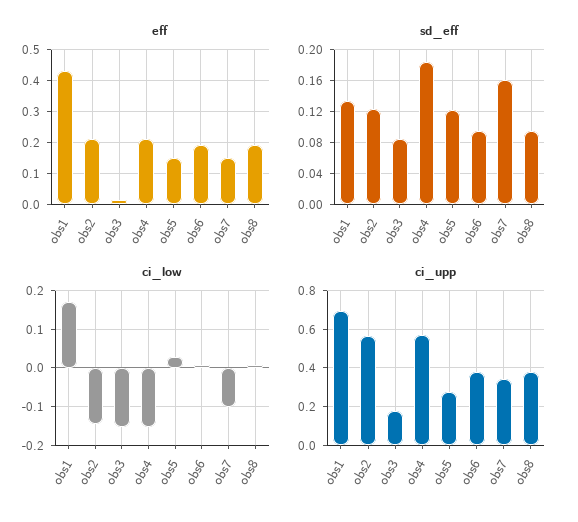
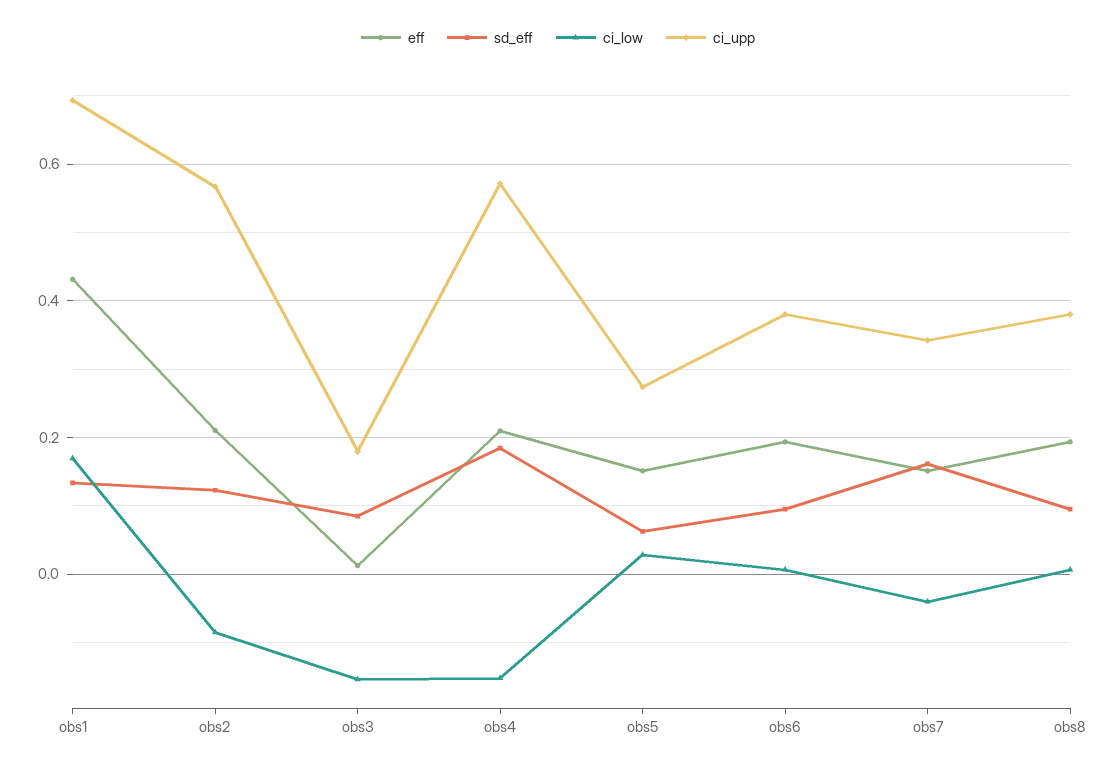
  {
    "eff": {
      "obs1": 0.44,
      "obs2": 0.22,
      "obs3": 0.02,
      "obs4": 0.2,
      "obs5": 0.16,
      "obs6": 0.2,
      "obs7": 0.16,
      "obs8": 0.2
    },
    "sd_eff": {
      "obs1": 0.13,
      "obs2": 0.12,
      "obs3": 0.08,
      "obs4": 0.18,
-     "obs5": 0.12,
+     "obs5": 0.06,
      "obs6": 0.1,
      "obs7": 0.16,
      "obs8": 0.1
    },
    "ci_low": {
      "obs1": 0.16,
-     "obs2": -0.14,
+     "obs2": -0.08,
      "obs3": -0.16,
      "obs4": -0.16,
      "obs5": 0.02,
      "obs6": 0,
-     "obs7": -0.1,
+     "obs7": -0.04,
      "obs8": 0
    },
    "ci_upp": {
      "obs1": 0.7,
      "obs2": 0.56,
      "obs3": 0.18,
      "obs4": 0.58,
      "obs5": 0.28,
      "obs6": 0.38,
      "obs7": 0.34,
      "obs8": 0.38
    }
  }

